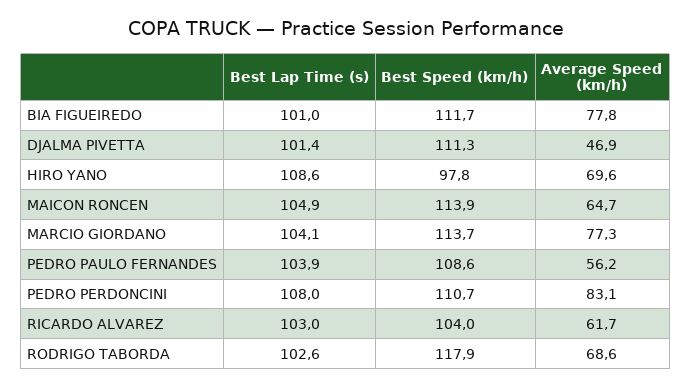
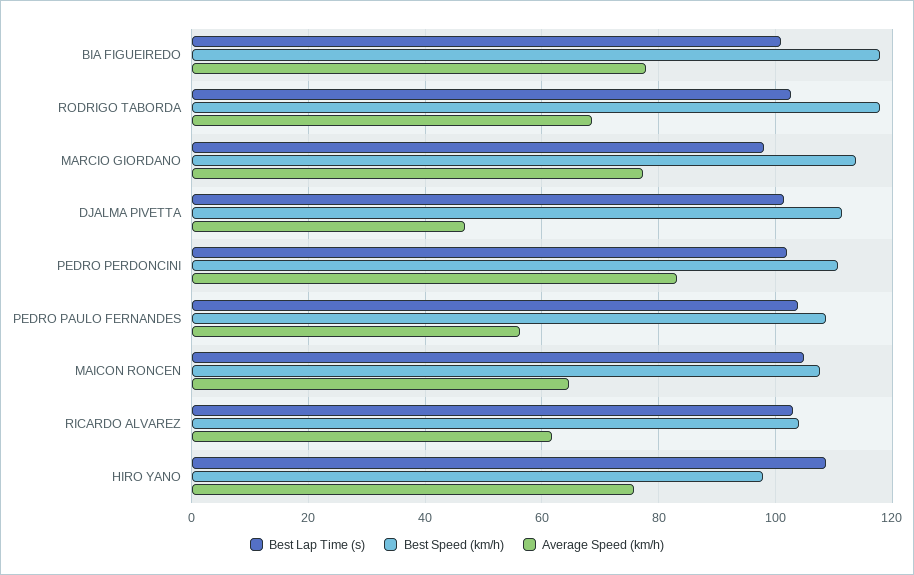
  {
    "Best Lap Time (s)": {
      "BIA FIGUEIREDO": 101,
      "DJALMA PIVETTA": 101.4,
      "HIRO YANO": 108.6,
      "MAICON RONCEN": 104.9,
-     "MARCIO GIORDANO": 104.1,
+     "MARCIO GIORDANO": 98,
      "PEDRO PAULO FERNANDES": 103.9,
-     "PEDRO PERDONCINI": 108,
+     "PEDRO PERDONCINI": 102,
      "RICARDO ALVAREZ": 103,
      "RODRIGO TABORDA": 102.6
    },
    "Best Speed (km/h)": {
-     "BIA FIGUEIREDO": 111.7,
+     "BIA FIGUEIREDO": 118,
      "DJALMA PIVETTA": 111.3,
      "HIRO YANO": 97.8,
-     "MAICON RONCEN": 113.9,
+     "MAICON RONCEN": 108,
      "MARCIO GIORDANO": 113.7,
      "PEDRO PAULO FERNANDES": 108.6,
      "PEDRO PERDONCINI": 110.7,
      "RICARDO ALVAREZ": 104,
      "RODRIGO TABORDA": 117.9
    },
    "Average Speed (km/h)": {
      "BIA FIGUEIREDO": 77.8,
      "DJALMA PIVETTA": 46.9,
-     "HIRO YANO": 69.6,
+     "HIRO YANO": 76,
      "MAICON RONCEN": 64.7,
      "MARCIO GIORDANO": 77.3,
      "PEDRO PAULO FERNANDES": 56.2,
      "PEDRO PERDONCINI": 83.1,
      "RICARDO ALVAREZ": 61.7,
      "RODRIGO TABORDA": 68.6
    }
  }

